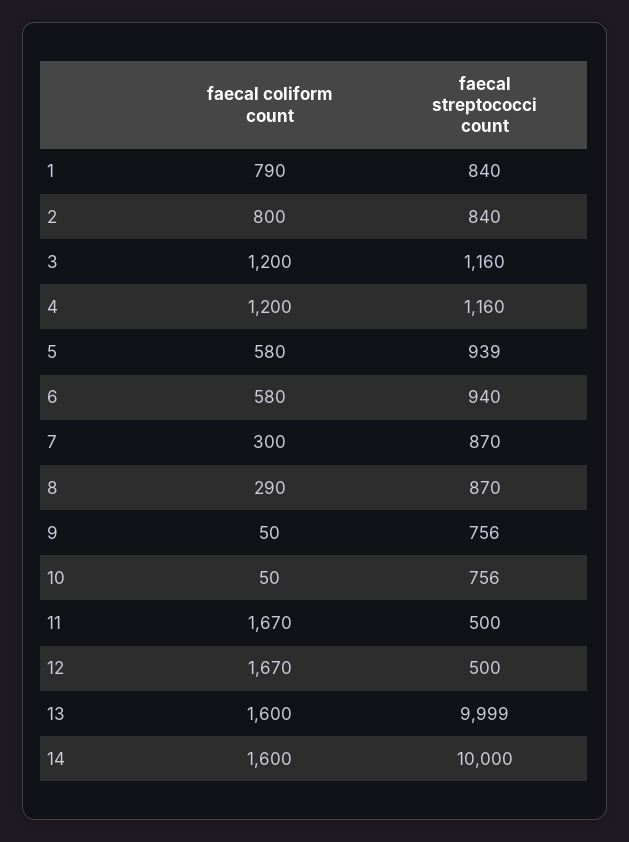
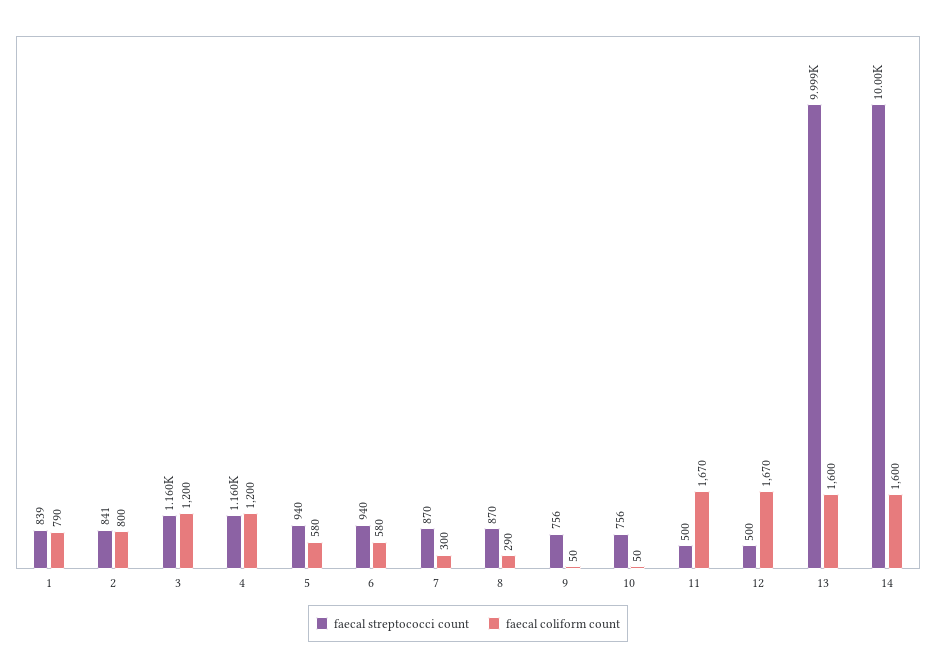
  {
    "faecal coliform count": {
      "1": 790,
      "2": 800,
      "3": 1200,
      "4": 1200,
      "5": 580,
      "6": 580,
      "7": 300,
      "8": 290,
      "9": 50,
      "10": 50,
      "11": 1670,
      "12": 1670,
      "13": 1600,
      "14": 1600
    },
    "faecal streptococci count": {
-     "1": 840,
+     "1": 839,
-     "2": 840,
+     "2": 841,
      "3": 1160,
      "4": 1160,
-     "5": 939,
+     "5": 940,
      "6": 940,
      "7": 870,
      "8": 870,
      "9": 756,
      "10": 756,
      "11": 500,
      "12": 500,
      "13": 9999,
      "14": 10000
    }
  }

